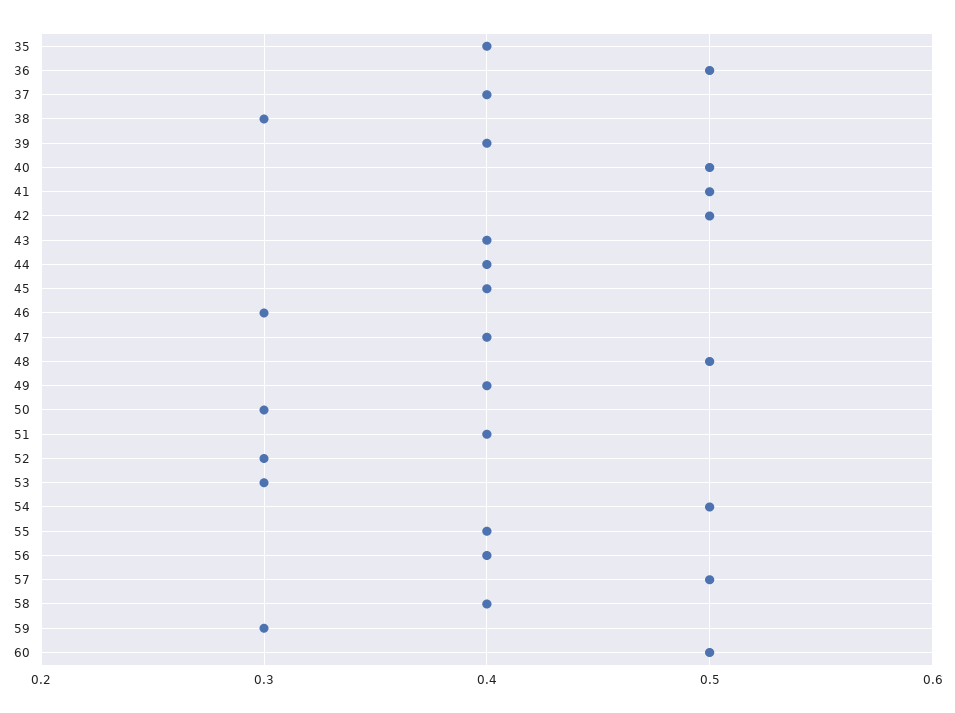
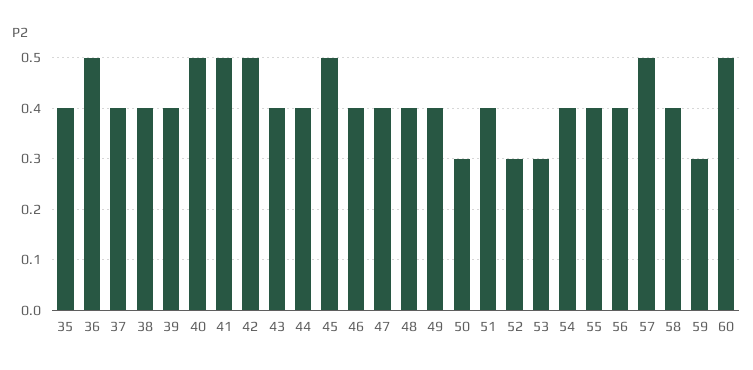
  {
    "35": 0.4,
    "36": 0.5,
    "37": 0.4,
-   "38": 0.3,
+   "38": 0.4,
    "39": 0.4,
    "40": 0.5,
    "41": 0.5,
    "42": 0.5,
    "43": 0.4,
    "44": 0.4,
-   "45": 0.4,
+   "45": 0.5,
-   "46": 0.3,
+   "46": 0.4,
    "47": 0.4,
-   "48": 0.5,
+   "48": 0.4,
    "49": 0.4,
    "50": 0.3,
    "51": 0.4,
    "52": 0.3,
    "53": 0.3,
-   "54": 0.5,
+   "54": 0.4,
    "55": 0.4,
    "56": 0.4,
    "57": 0.5,
    "58": 0.4,
    "59": 0.3,
    "60": 0.5
  }

